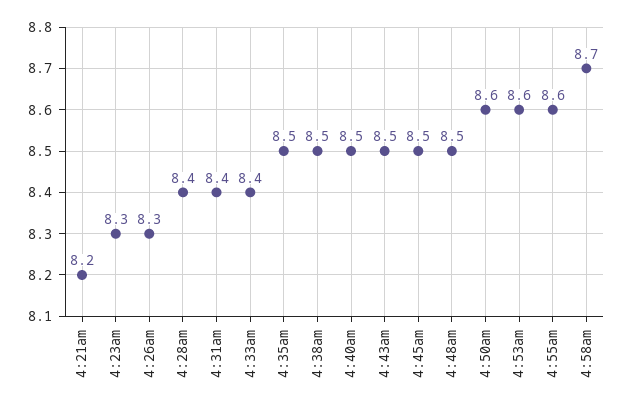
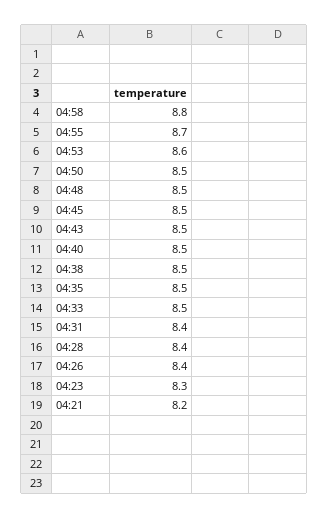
  {
    "4:21am": 8.2,
    "4:23am": 8.3,
-   "4:26am": 8.3,
+   "4:26am": 8.4,
    "4:28am": 8.4,
    "4:31am": 8.4,
-   "4:33am": 8.4,
+   "4:33am": 8.5,
    "4:35am": 8.5,
    "4:38am": 8.5,
    "4:40am": 8.5,
    "4:43am": 8.5,
    "4:45am": 8.5,
    "4:48am": 8.5,
-   "4:50am": 8.6,
+   "4:50am": 8.5,
    "4:53am": 8.6,
-   "4:55am": 8.6,
+   "4:55am": 8.7,
-   "4:58am": 8.7
+   "4:58am": 8.8
  }

